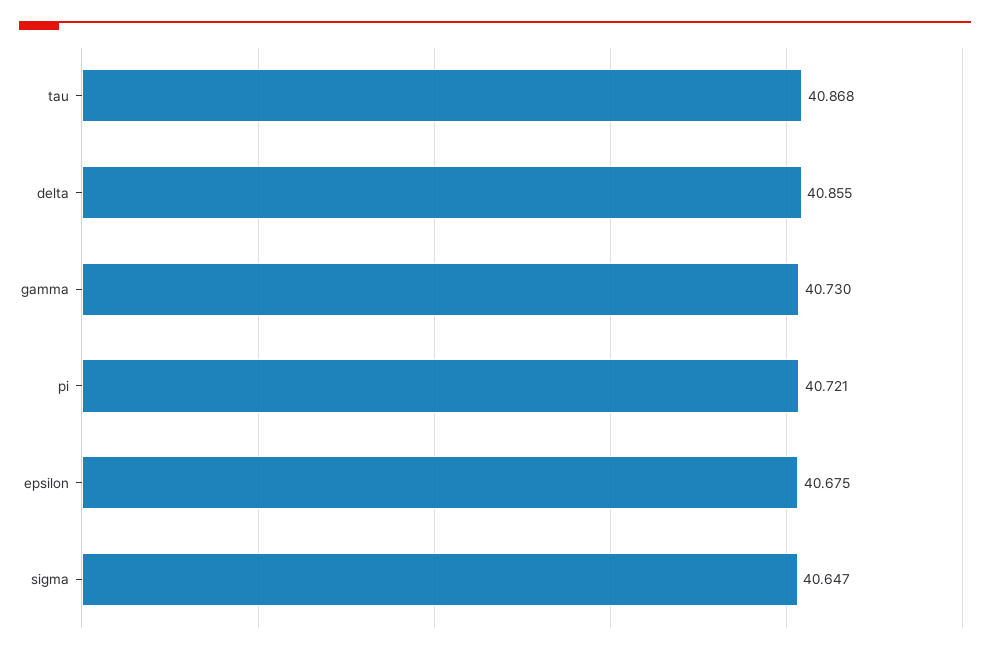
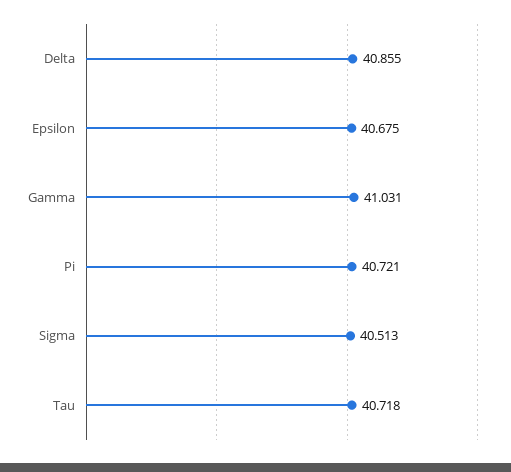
  {
-   "tau": 40.868,
+   "tau": 40.718,
    "delta": 40.855,
-   "gamma": 40.73,
+   "gamma": 41.031,
    "pi": 40.721,
    "epsilon": 40.675,
-   "sigma": 40.647
+   "sigma": 40.513
  }

